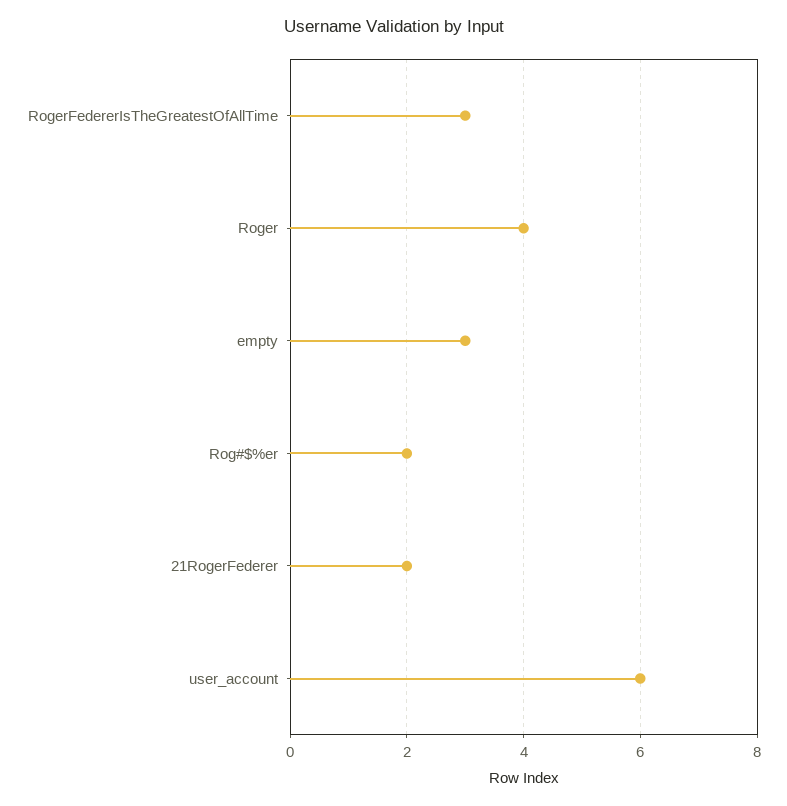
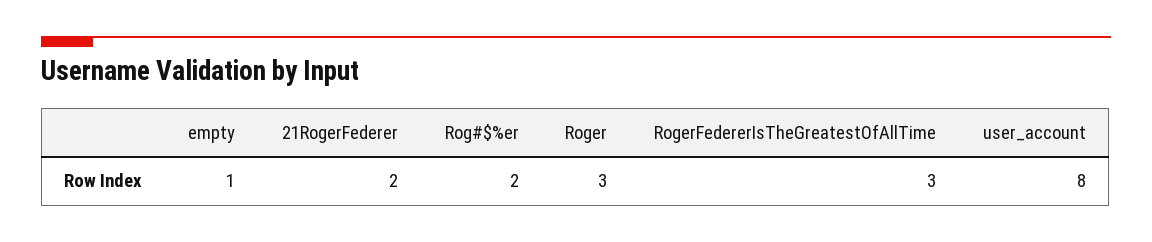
  {
    "RogerFedererIsTheGreatestOfAllTime": 3,
-   "Roger": 4,
+   "Roger": 3,
-   "empty": 3,
+   "empty": 1,
    "Rog#$%er": 2,
    "21RogerFederer": 2,
-   "user_account": 6
+   "user_account": 8
  }

